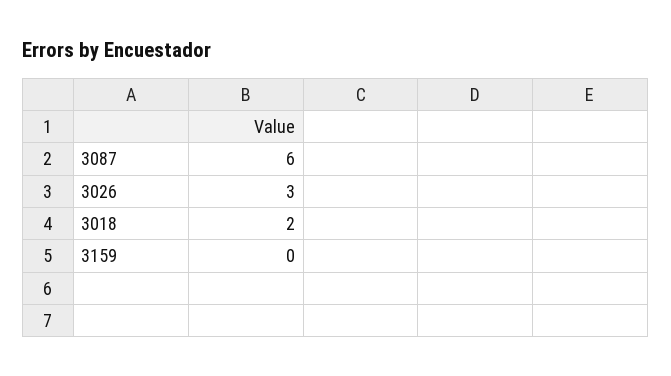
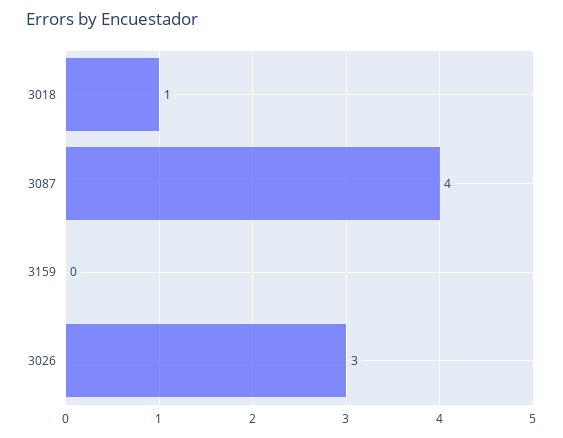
  {
-   "3087": 6,
+   "3087": 4,
    "3026": 3,
-   "3018": 2,
+   "3018": 1,
    "3159": 0
  }

